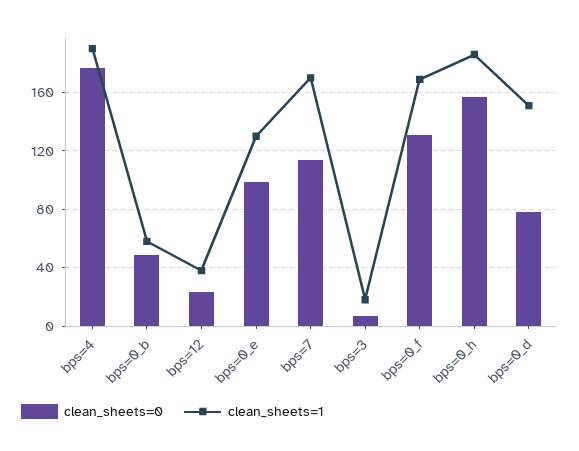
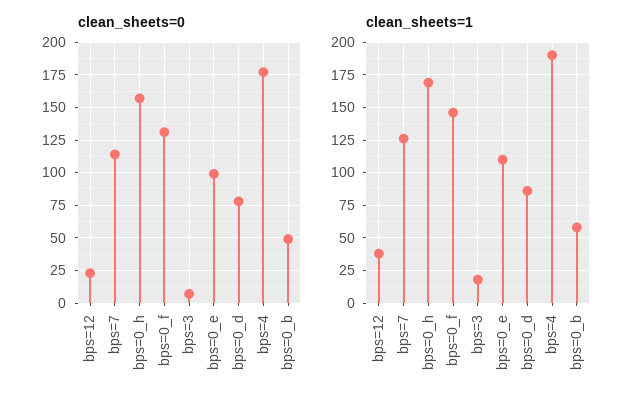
  {
    "clean_sheets=0": {
      "bps=4": 175,
      "bps=0_b": 50,
      "bps=12": 25,
      "bps=0_e": 100,
      "bps=7": 115,
      "bps=3": 5,
      "bps=0_f": 130,
      "bps=0_h": 155,
      "bps=0_d": 80
    },
    "clean_sheets=1": {
      "bps=4": 190,
      "bps=0_b": 60,
      "bps=12": 40,
-     "bps=0_e": 130,
+     "bps=0_e": 110,
-     "bps=7": 170,
+     "bps=7": 125,
      "bps=3": 20,
-     "bps=0_f": 170,
+     "bps=0_f": 145,
-     "bps=0_h": 185,
+     "bps=0_h": 170,
-     "bps=0_d": 150
+     "bps=0_d": 85
    }
  }

